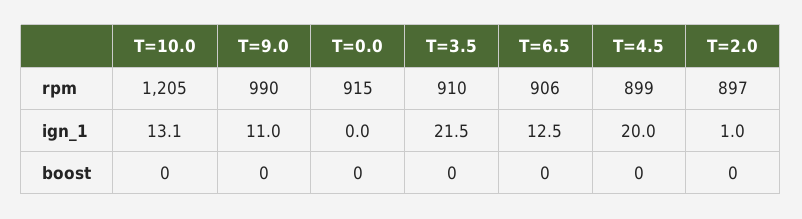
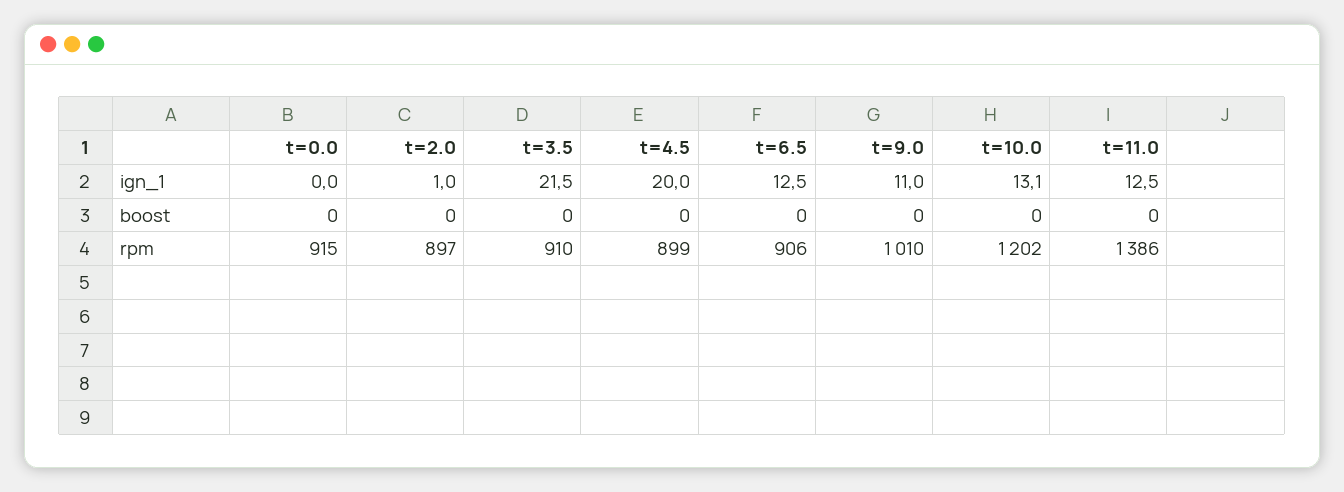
  {
    "T=10.0": {
-     "rpm": 1205,
+     "rpm": 1202,
      "ign_1": 13.1,
      "boost": 0
    },
    "T=9.0": {
-     "rpm": 990,
+     "rpm": 1010,
      "ign_1": 11,
      "boost": 0
    },
    "T=0.0": {
      "rpm": 915,
      "ign_1": 0,
      "boost": 0
    },
    "T=3.5": {
      "rpm": 910,
      "ign_1": 21.5,
      "boost": 0
    },
    "T=6.5": {
      "rpm": 906,
      "ign_1": 12.5,
      "boost": 0
    },
    "T=4.5": {
      "rpm": 899,
      "ign_1": 20,
      "boost": 0
    },
    "T=2.0": {
      "rpm": 897,
      "ign_1": 1,
      "boost": 0
-   }
+   },
+   "t=11.0": {
+     "ign_1": 12.5,
+     "boost": 0,
+     "rpm": 1386
+   }
  }

